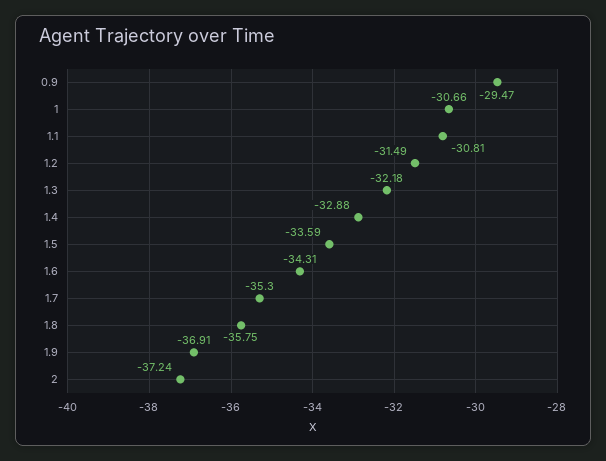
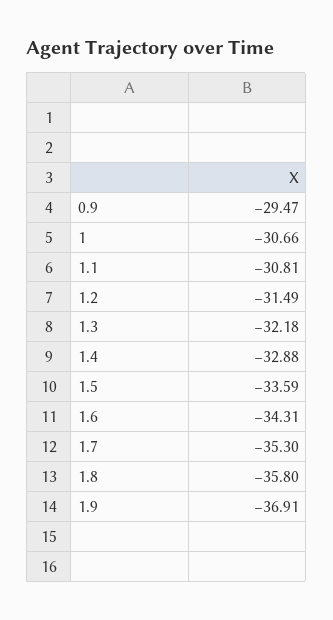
  {
    "0.9": -29.47,
    "1": -30.66,
    "1.1": -30.81,
    "1.2": -31.49,
    "1.3": -32.18,
    "1.4": -32.88,
    "1.5": -33.59,
    "1.6": -34.31,
    "1.7": -35.3,
-   "1.8": -35.75,
+   "1.8": -35.8,
-   "1.9": -36.91,
+   "1.9": -36.91
-   "2": -37.24
  }

